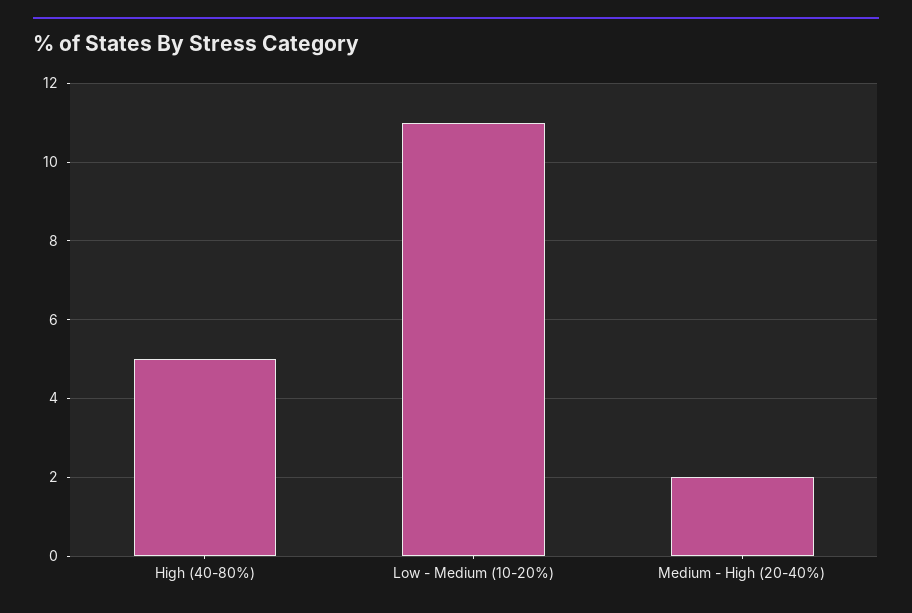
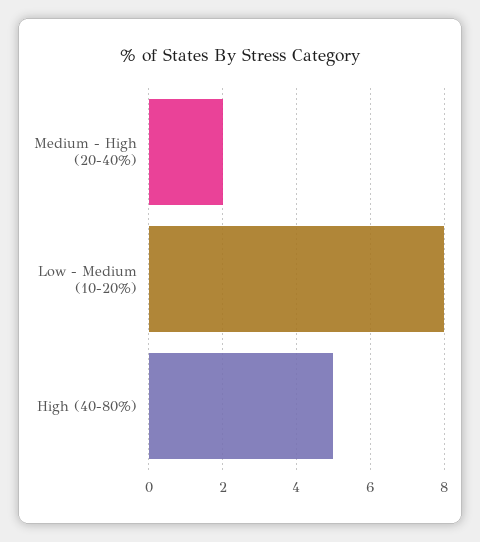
  {
    "High (40-80%)": 5,
-   "Low - Medium (10-20%)": 11,
+   "Low - Medium (10-20%)": 8,
    "Medium - High (20-40%)": 2
  }

